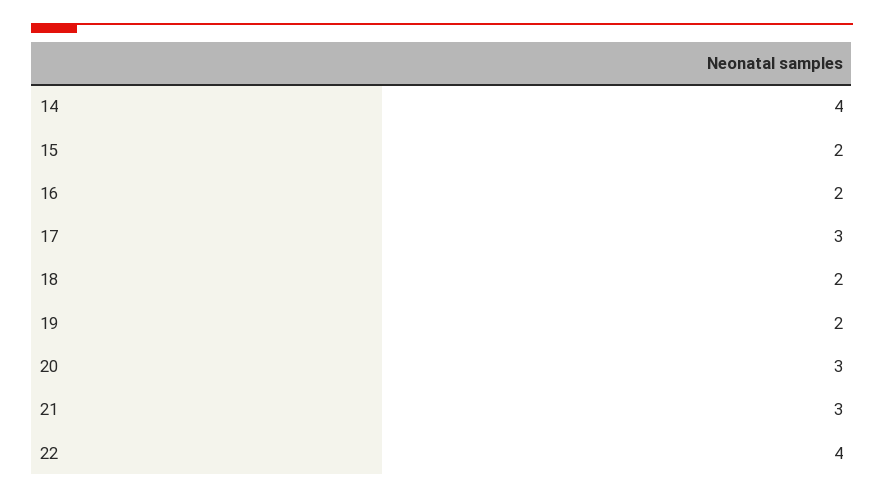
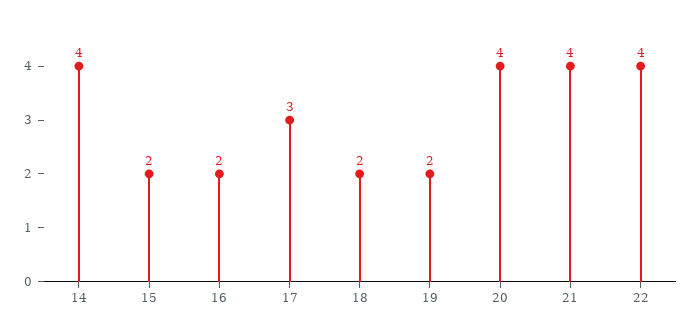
  {
    "14": 4,
    "15": 2,
    "16": 2,
    "17": 3,
    "18": 2,
    "19": 2,
-   "20": 3,
+   "20": 4,
-   "21": 3,
+   "21": 4,
    "22": 4
  }

